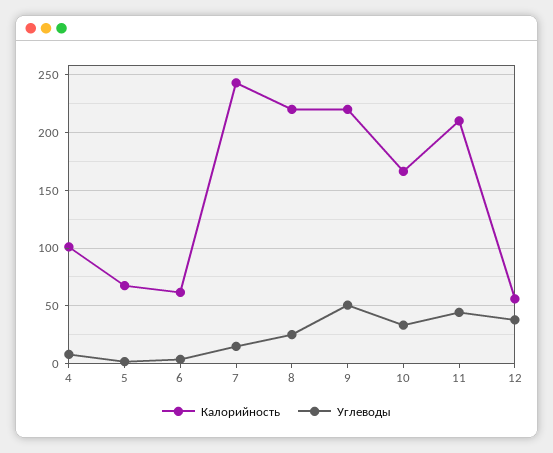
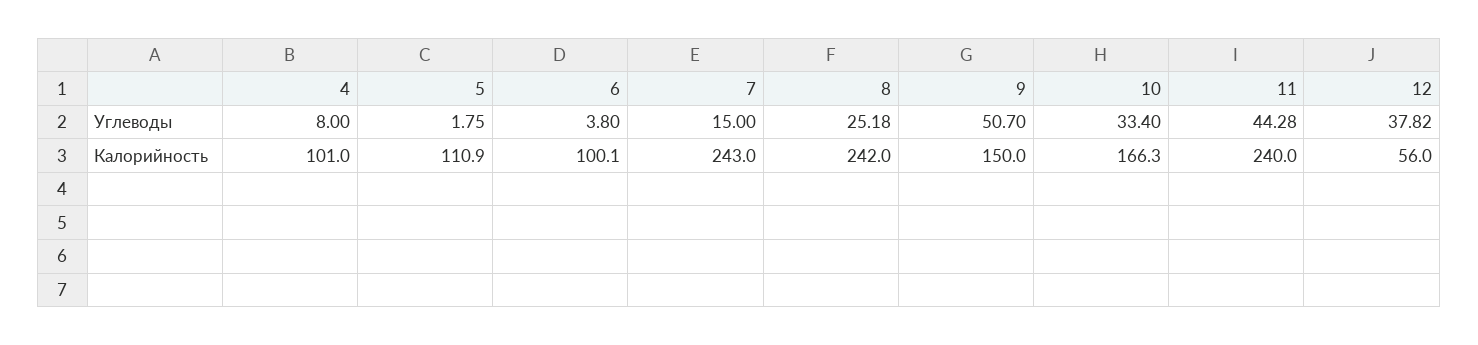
  {
    "Калорийность": {
      "4": 101,
-     "5": 70,
+     "5": 110.9,
-     "6": 60,
+     "6": 100.1,
      "7": 243,
-     "8": 220,
+     "8": 242,
-     "9": 220,
+     "9": 150,
      "10": 166.3,
-     "11": 210,
+     "11": 240,
      "12": 56
    },
    "Углеводы": {
      "4": 8,
      "5": 1.75,
      "6": 3.8,
      "7": 15,
      "8": 25.18,
      "9": 50.7,
      "10": 33.4,
      "11": 44.28,
      "12": 37.82
    }
  }

